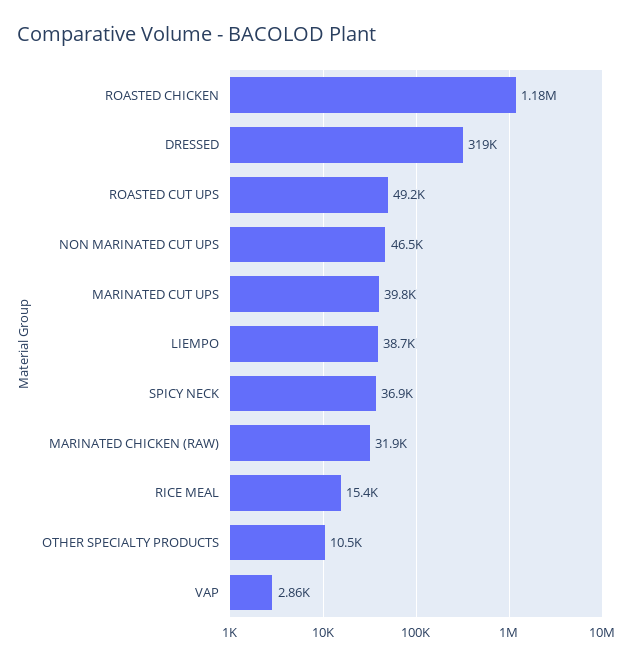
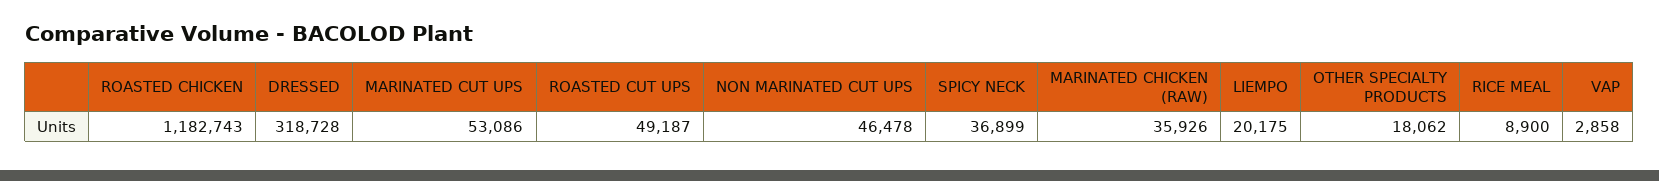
  {
    "ROASTED CHICKEN": 1182743,
    "DRESSED": 318728,
    "ROASTED CUT UPS": 49187,
    "NON MARINATED CUT UPS": 46478,
-   "MARINATED CUT UPS": 39800,
+   "MARINATED CUT UPS": 53086,
-   "LIEMPO": 38700,
+   "LIEMPO": 20175,
    "SPICY NECK": 36899,
-   "MARINATED CHICKEN (RAW)": 31900,
+   "MARINATED CHICKEN (RAW)": 35926,
-   "RICE MEAL": 15400,
+   "RICE MEAL": 8900,
-   "OTHER SPECIALTY PRODUCTS": 10500,
+   "OTHER SPECIALTY PRODUCTS": 18062,
    "VAP": 2858
  }

